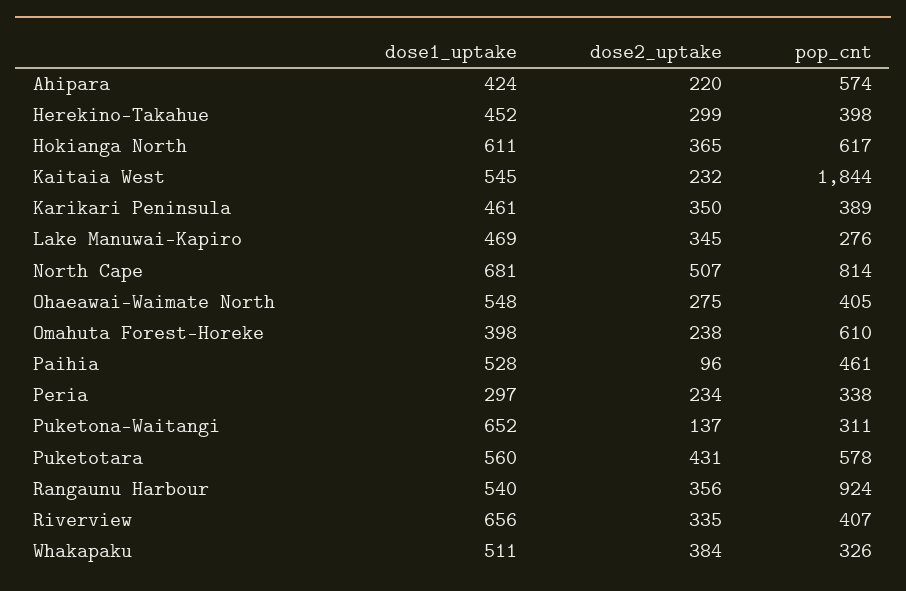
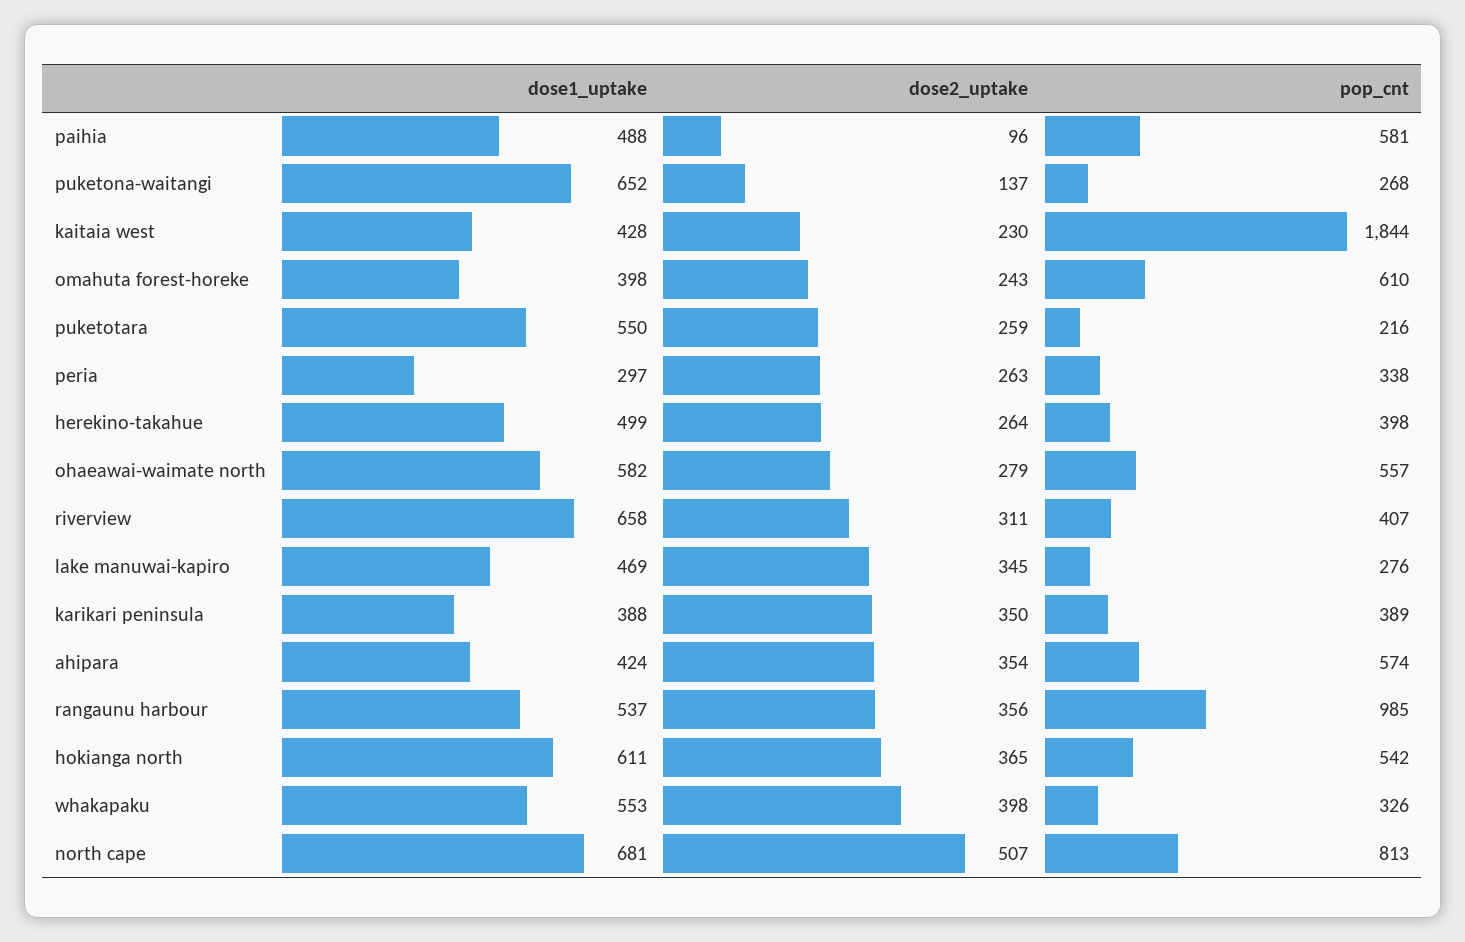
  {
    "dose1_uptake": {
      "Ahipara": 424,
-     "Herekino-Takahue": 452,
+     "Herekino-Takahue": 499,
      "Hokianga North": 611,
-     "Kaitaia West": 545,
+     "Kaitaia West": 428,
-     "Karikari Peninsula": 461,
+     "Karikari Peninsula": 388,
      "Lake Manuwai-Kapiro": 469,
      "North Cape": 681,
-     "Ohaeawai-Waimate North": 548,
+     "Ohaeawai-Waimate North": 582,
      "Omahuta Forest-Horeke": 398,
-     "Paihia": 528,
+     "Paihia": 488,
      "Peria": 297,
      "Puketona-Waitangi": 652,
-     "Puketotara": 560,
+     "Puketotara": 550,
-     "Rangaunu Harbour": 540,
+     "Rangaunu Harbour": 537,
-     "Riverview": 656,
+     "Riverview": 658,
-     "Whakapaku": 511
+     "Whakapaku": 553
    },
    "dose2_uptake": {
-     "Ahipara": 220,
+     "Ahipara": 354,
-     "Herekino-Takahue": 299,
+     "Herekino-Takahue": 264,
      "Hokianga North": 365,
-     "Kaitaia West": 232,
+     "Kaitaia West": 230,
      "Karikari Peninsula": 350,
      "Lake Manuwai-Kapiro": 345,
      "North Cape": 507,
-     "Ohaeawai-Waimate North": 275,
+     "Ohaeawai-Waimate North": 279,
-     "Omahuta Forest-Horeke": 238,
+     "Omahuta Forest-Horeke": 243,
      "Paihia": 96,
-     "Peria": 234,
+     "Peria": 263,
      "Puketona-Waitangi": 137,
-     "Puketotara": 431,
+     "Puketotara": 259,
      "Rangaunu Harbour": 356,
-     "Riverview": 335,
+     "Riverview": 311,
-     "Whakapaku": 384
+     "Whakapaku": 398
    },
    "pop_cnt": {
      "Ahipara": 574,
      "Herekino-Takahue": 398,
-     "Hokianga North": 617,
+     "Hokianga North": 542,
      "Kaitaia West": 1844,
      "Karikari Peninsula": 389,
      "Lake Manuwai-Kapiro": 276,
-     "North Cape": 814,
+     "North Cape": 813,
-     "Ohaeawai-Waimate North": 405,
+     "Ohaeawai-Waimate North": 557,
      "Omahuta Forest-Horeke": 610,
-     "Paihia": 461,
+     "Paihia": 581,
      "Peria": 338,
-     "Puketona-Waitangi": 311,
+     "Puketona-Waitangi": 268,
-     "Puketotara": 578,
+     "Puketotara": 216,
-     "Rangaunu Harbour": 924,
+     "Rangaunu Harbour": 985,
      "Riverview": 407,
      "Whakapaku": 326
    }
  }

